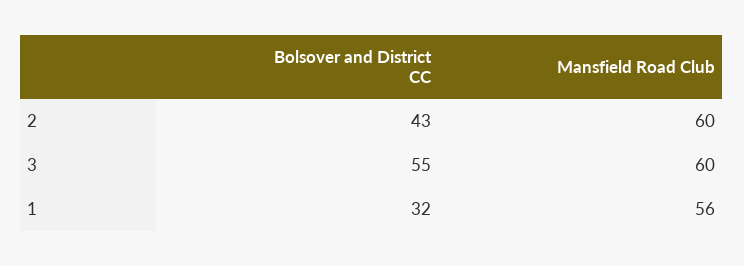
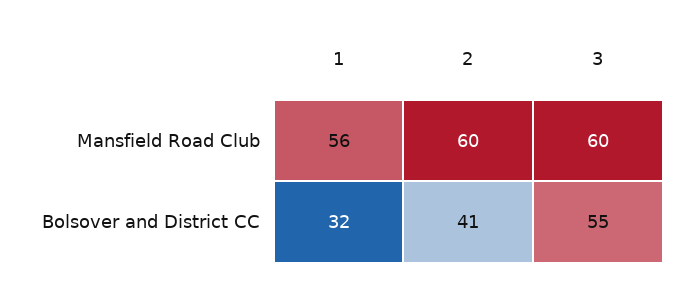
  {
    "Bolsover and District CC": {
-     "2": 43,
+     "2": 41,
      "3": 55,
      "1": 32
    },
    "Mansfield Road Club": {
      "2": 60,
      "3": 60,
      "1": 56
    }
  }

